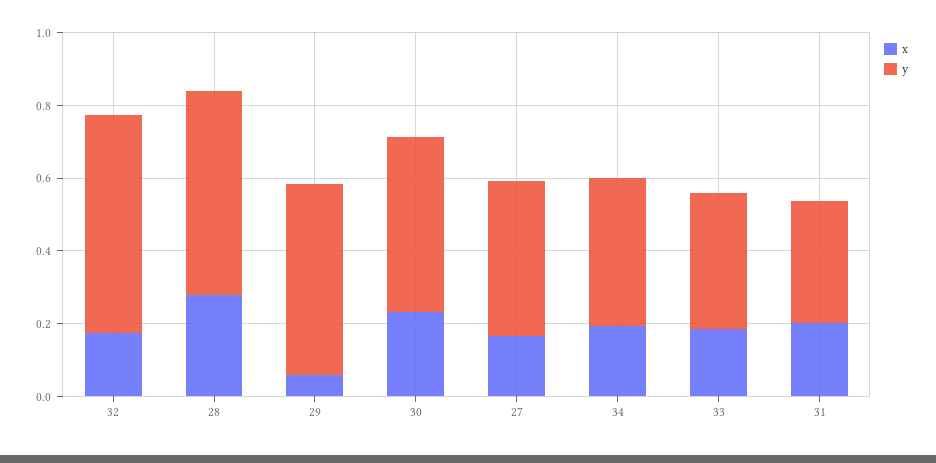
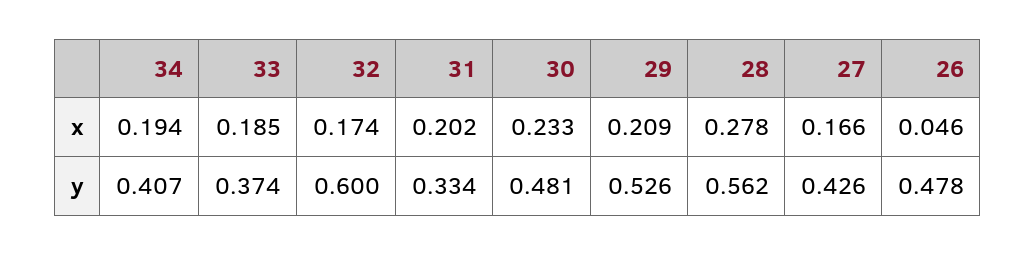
  {
    "x": {
      "32": 0.174,
      "28": 0.278,
-     "29": 0.05,
+     "29": 0.209,
      "30": 0.233,
      "27": 0.166,
      "34": 0.194,
      "33": 0.185,
-     "31": 0.202
+     "31": 0.202,
+     "26": 0.046
    },
    "y": {
      "32": 0.6,
      "28": 0.562,
      "29": 0.526,
      "30": 0.481,
      "27": 0.426,
      "34": 0.407,
      "33": 0.374,
-     "31": 0.334
+     "31": 0.334,
+     "26": 0.478
    }
  }

